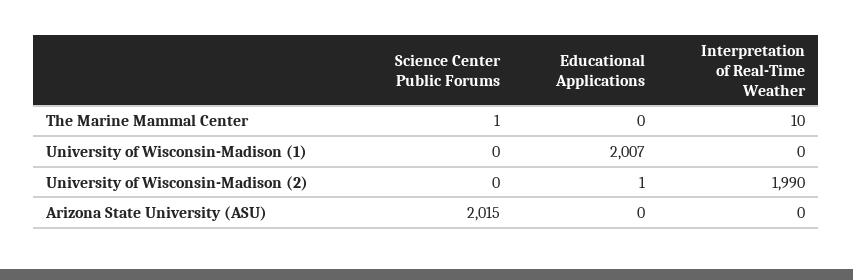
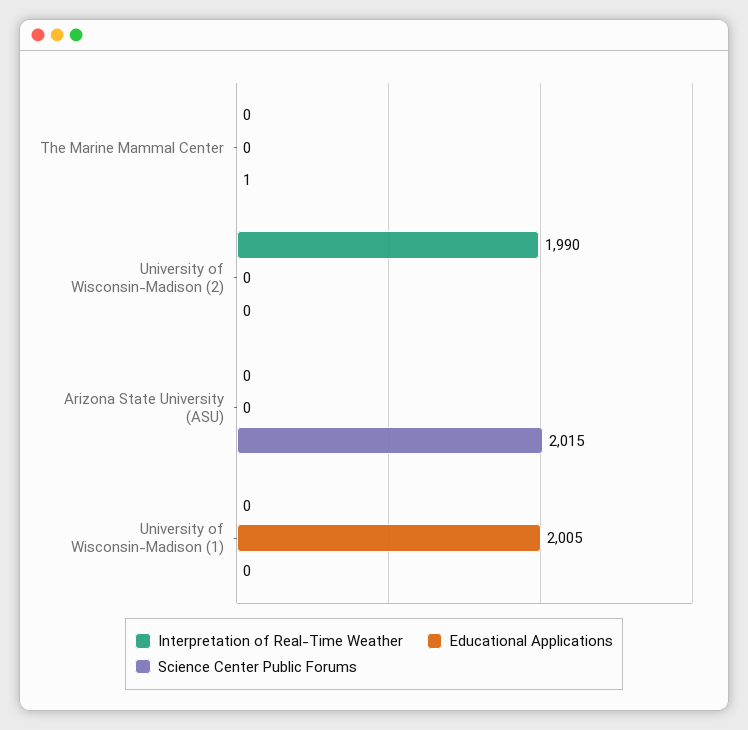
  {
    "Science Center Public Forums": {
      "The Marine Mammal Center": 1,
      "University of Wisconsin-Madison (1)": 0,
      "University of Wisconsin-Madison (2)": 0,
      "Arizona State University (ASU)": 2015
    },
    "Educational Applications": {
      "The Marine Mammal Center": 0,
-     "University of Wisconsin-Madison (1)": 2007,
+     "University of Wisconsin-Madison (1)": 2005,
-     "University of Wisconsin-Madison (2)": 1,
+     "University of Wisconsin-Madison (2)": 0,
      "Arizona State University (ASU)": 0
    },
    "Interpretation of Real-Time Weather": {
-     "The Marine Mammal Center": 10,
+     "The Marine Mammal Center": 0,
      "University of Wisconsin-Madison (1)": 0,
      "University of Wisconsin-Madison (2)": 1990,
      "Arizona State University (ASU)": 0
    }
  }

